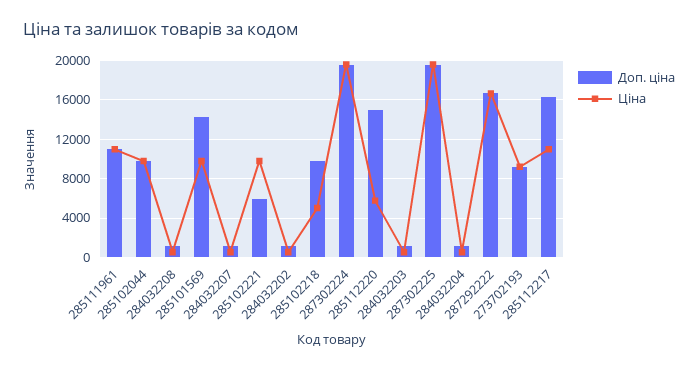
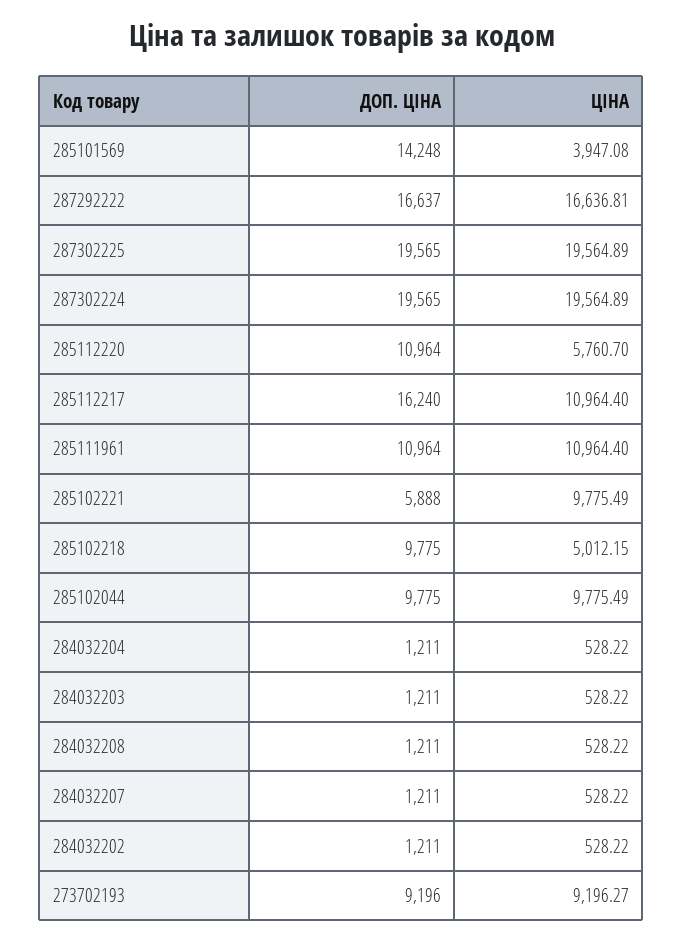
  {
    "Доп. ціна": {
      "285111961": 10964,
      "285102044": 9775,
      "284032208": 1211,
      "285101569": 14248,
      "284032207": 1211,
      "285102221": 5888,
      "284032202": 1211,
      "285102218": 9775,
      "287302224": 19565,
-     "285112220": 15000,
+     "285112220": 10964,
      "284032203": 1211,
      "287302225": 19565,
      "284032204": 1211,
      "287292222": 16637,
      "273702193": 9196,
      "285112217": 16240
    },
    "Ціна": {
      "285111961": 10964.4,
      "285102044": 9775.49,
      "284032208": 528.22,
-     "285101569": 10000,
+     "285101569": 3947.08,
      "284032207": 528.22,
      "285102221": 9775.49,
      "284032202": 528.22,
      "285102218": 5012.15,
      "287302224": 19564.89,
      "285112220": 5760.7,
      "284032203": 528.22,
      "287302225": 19564.89,
      "284032204": 528.22,
      "287292222": 16636.81,
      "273702193": 9196.27,
      "285112217": 10964.4
    }
  }

